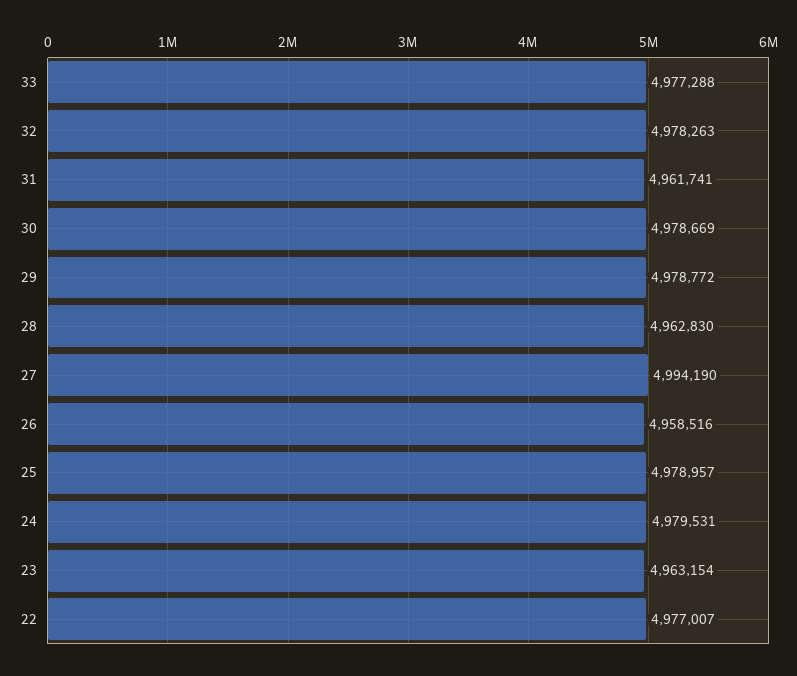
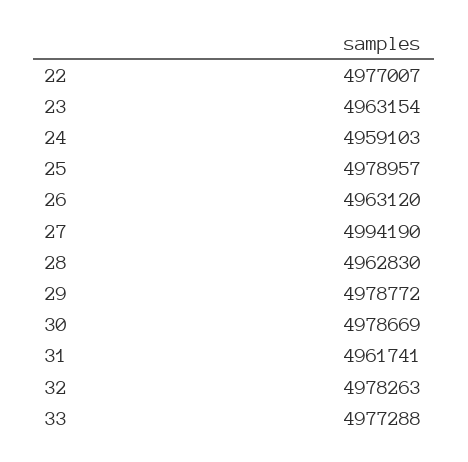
  {
    "33": 4977288,
    "32": 4978263,
    "31": 4961741,
    "30": 4978669,
    "29": 4978772,
    "28": 4962830,
    "27": 4994190,
-   "26": 4958516,
+   "26": 4963120,
    "25": 4978957,
-   "24": 4979531,
+   "24": 4959103,
    "23": 4963154,
    "22": 4977007
  }

